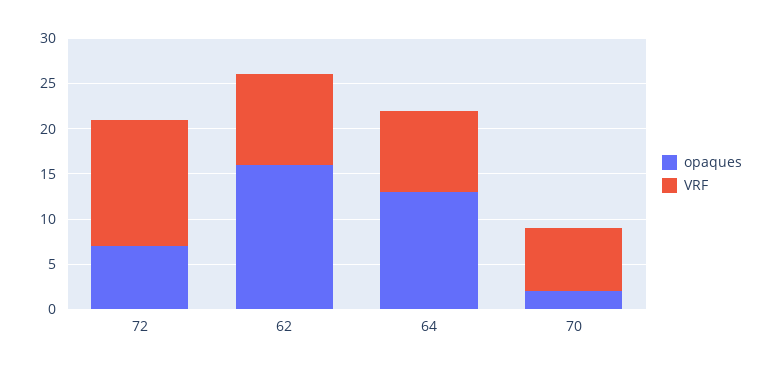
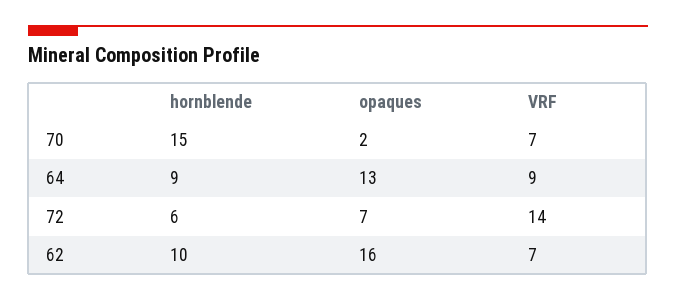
  {
    "opaques": {
      "72": 7,
      "62": 16,
      "64": 13,
      "70": 2
    },
    "VRF": {
      "72": 14,
-     "62": 10,
+     "62": 7,
      "64": 9,
      "70": 7
-   }
+   },
+   "hornblende": {
+     "70": 15,
+     "64": 9,
+     "72": 6,
+     "62": 10
+   }
  }

